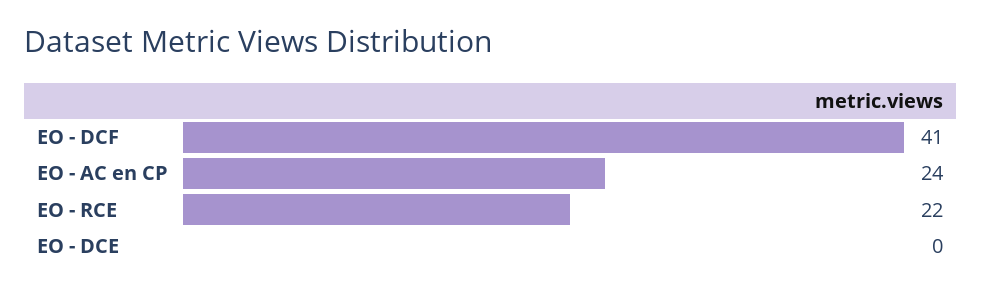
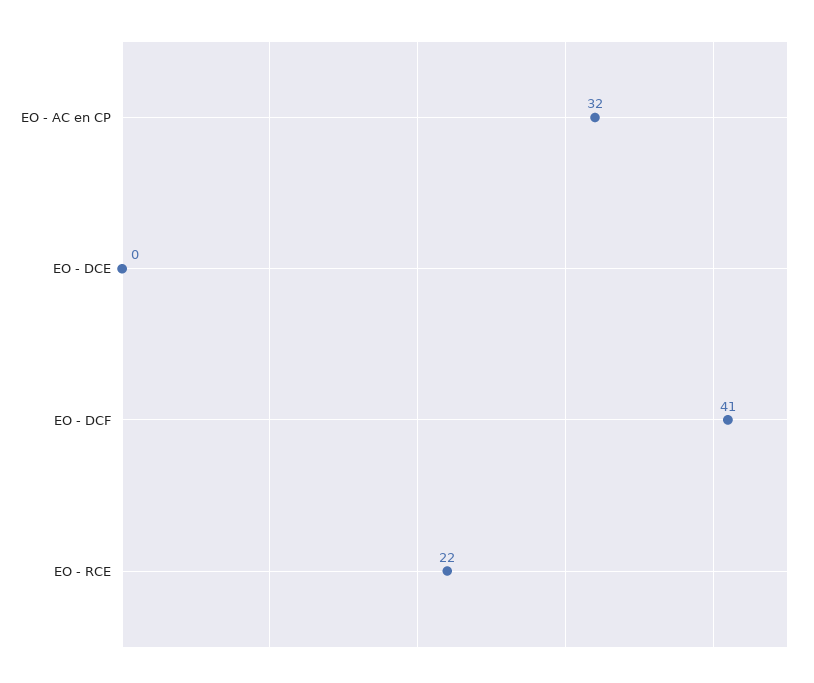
  {
    "EO - DCF": 41,
-   "EO - AC en CP": 24,
+   "EO - AC en CP": 32,
    "EO - RCE": 22,
    "EO - DCE": 0
  }

